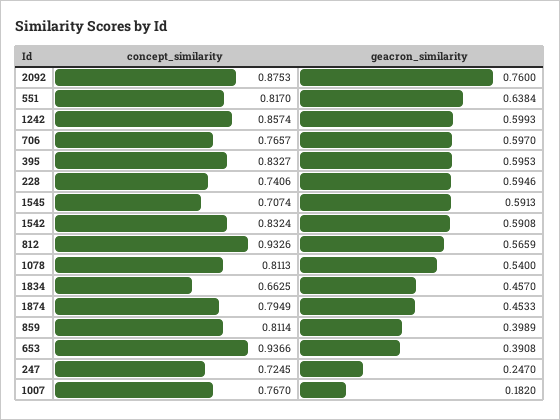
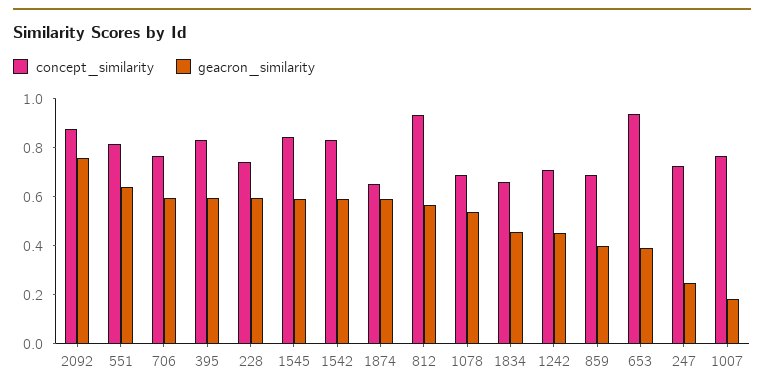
  {
    "concept_similarity": {
      "2092": 0.8753,
      "551": 0.817,
-     "1242": 0.8574,
+     "1242": 0.7,
      "706": 0.7657,
      "395": 0.8327,
      "228": 0.7406,
-     "1545": 0.7074,
+     "1545": 0.85,
      "1542": 0.8324,
      "812": 0.9326,
-     "1078": 0.8113,
+     "1078": 0.7,
      "1834": 0.6625,
-     "1874": 0.7949,
+     "1874": 0.65,
-     "859": 0.8114,
+     "859": 0.7,
      "653": 0.9366,
      "247": 0.7245,
      "1007": 0.767
    },
    "geacron_similarity": {
      "2092": 0.76,
      "551": 0.6384,
-     "1242": 0.5993,
+     "1242": 0.45,
      "706": 0.597,
      "395": 0.5953,
      "228": 0.5946,
      "1545": 0.5913,
      "1542": 0.5908,
      "812": 0.5659,
      "1078": 0.54,
      "1834": 0.457,
-     "1874": 0.4533,
+     "1874": 0.6,
      "859": 0.3989,
      "653": 0.3908,
      "247": 0.247,
      "1007": 0.182
    }
  }

